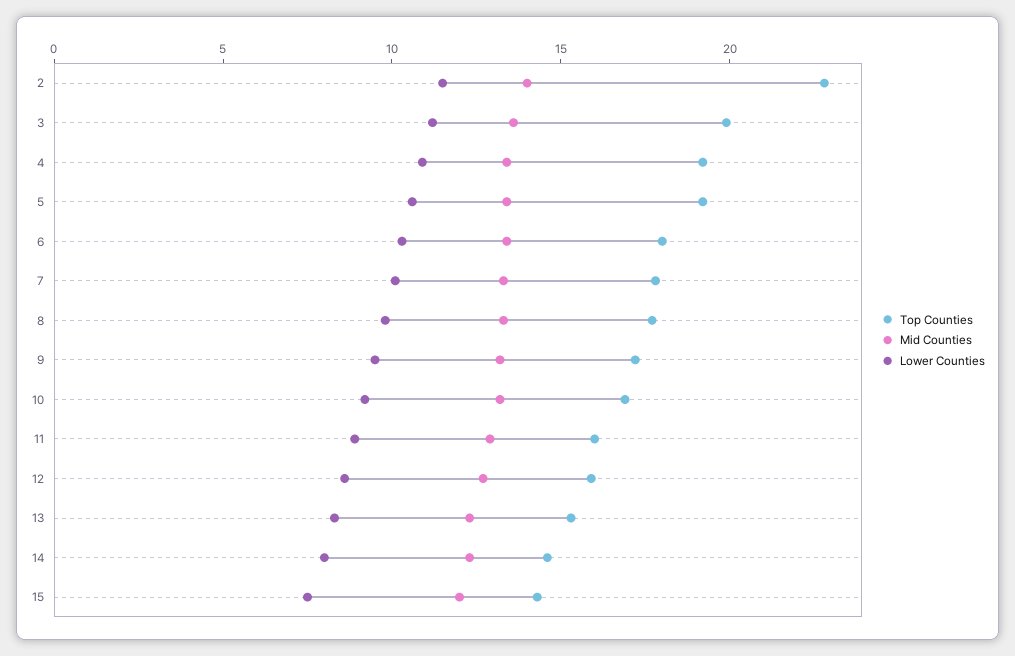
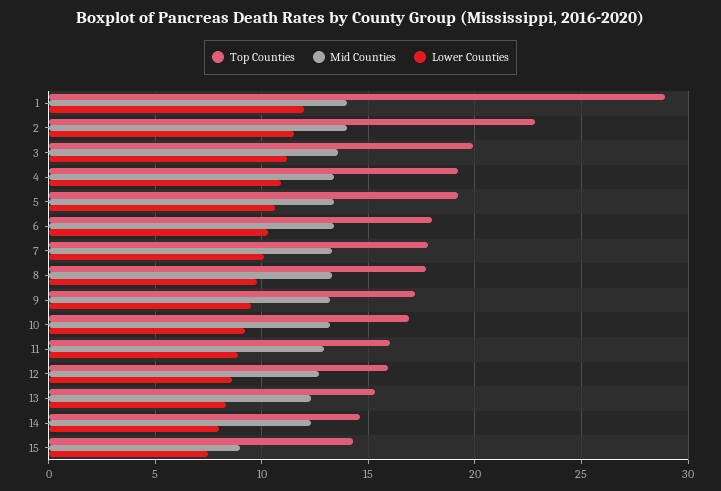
  {
    "Top Counties": {
      "2": 23,
      "3": 20,
      "4": 19,
      "5": 19,
      "6": 18,
      "7": 18,
      "8": 17.5,
      "9": 17,
      "10": 17,
      "11": 16,
      "12": 16,
      "13": 15.5,
      "14": 14.5,
-     "15": 14.5
+     "15": 14.5,
+     "1": 29
    },
    "Mid Counties": {
      "2": 14,
      "3": 13.5,
      "4": 13.5,
      "5": 13.5,
      "6": 13.5,
      "7": 13.5,
      "8": 13.5,
      "9": 13,
      "10": 13,
      "11": 13,
      "12": 12.5,
      "13": 12.5,
      "14": 12.5,
-     "15": 12
+     "15": 9,
+     "1": 14
    },
    "Lower Counties": {
      "2": 11.5,
      "3": 11,
      "4": 11,
      "5": 10.5,
      "6": 10.5,
      "7": 10,
      "8": 10,
      "9": 9.5,
      "10": 9,
      "11": 9,
      "12": 8.5,
      "13": 8.5,
      "14": 8,
-     "15": 7.5
+     "15": 7.5,
+     "1": 12
    }
  }

